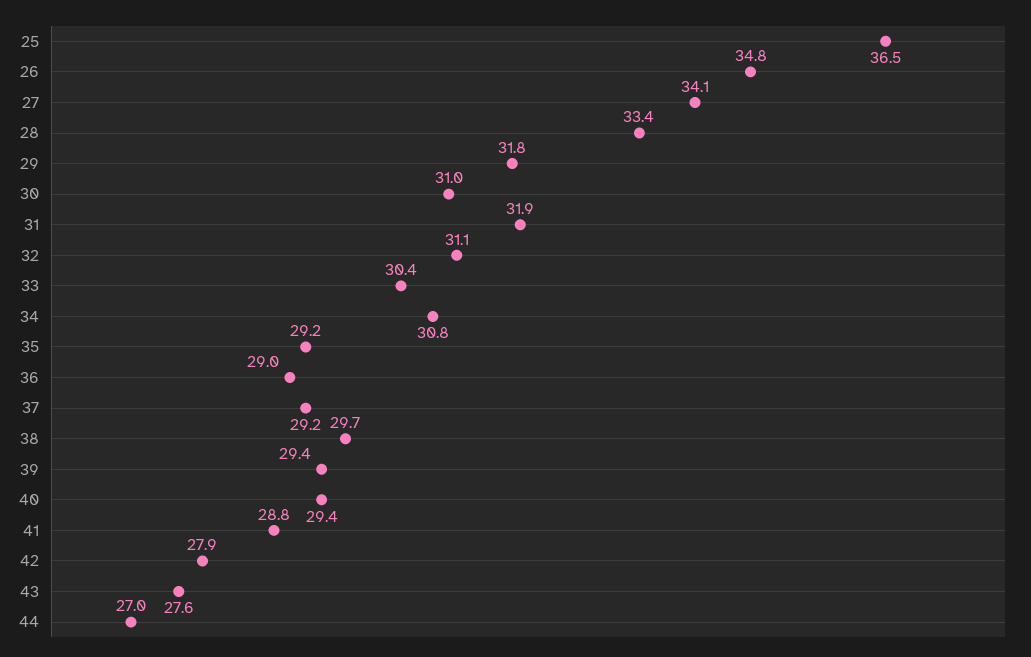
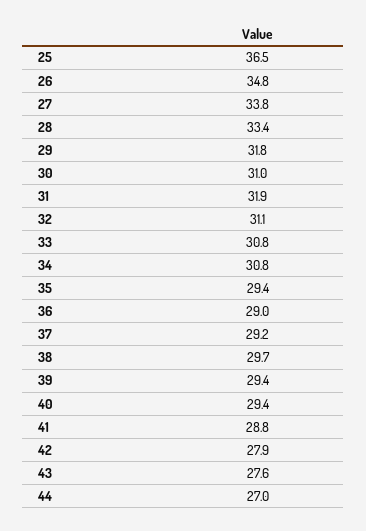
  {
    "25": 36.5,
    "26": 34.8,
-   "27": 34.1,
+   "27": 33.8,
    "28": 33.4,
    "29": 31.8,
    "30": 31,
    "31": 31.9,
    "32": 31.1,
-   "33": 30.4,
+   "33": 30.8,
    "34": 30.8,
-   "35": 29.2,
+   "35": 29.4,
    "36": 29,
    "37": 29.2,
    "38": 29.7,
    "39": 29.4,
    "40": 29.4,
    "41": 28.8,
    "42": 27.9,
    "43": 27.6,
    "44": 27
  }

